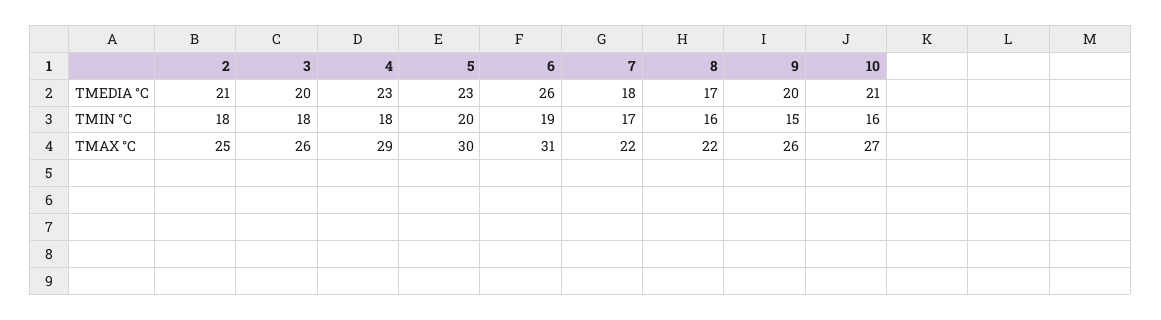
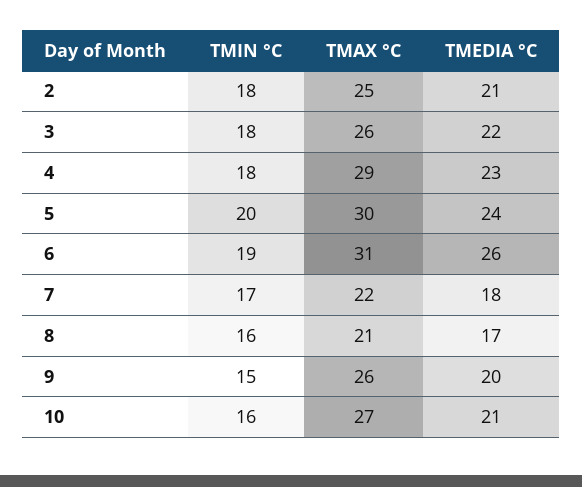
  {
    "2": {
      "TMEDIA °C": 21,
      "TMIN °C": 18,
      "TMAX °C": 25
    },
    "3": {
-     "TMEDIA °C": 20,
+     "TMEDIA °C": 22,
      "TMIN °C": 18,
      "TMAX °C": 26
    },
    "4": {
      "TMEDIA °C": 23,
      "TMIN °C": 18,
      "TMAX °C": 29
    },
    "5": {
-     "TMEDIA °C": 23,
+     "TMEDIA °C": 24,
      "TMIN °C": 20,
      "TMAX °C": 30
    },
    "6": {
      "TMEDIA °C": 26,
      "TMIN °C": 19,
      "TMAX °C": 31
    },
    "7": {
      "TMEDIA °C": 18,
      "TMIN °C": 17,
      "TMAX °C": 22
    },
    "8": {
      "TMEDIA °C": 17,
      "TMIN °C": 16,
-     "TMAX °C": 22
+     "TMAX °C": 21
    },
    "9": {
      "TMEDIA °C": 20,
      "TMIN °C": 15,
      "TMAX °C": 26
    },
    "10": {
      "TMEDIA °C": 21,
      "TMIN °C": 16,
      "TMAX °C": 27
    }
  }

